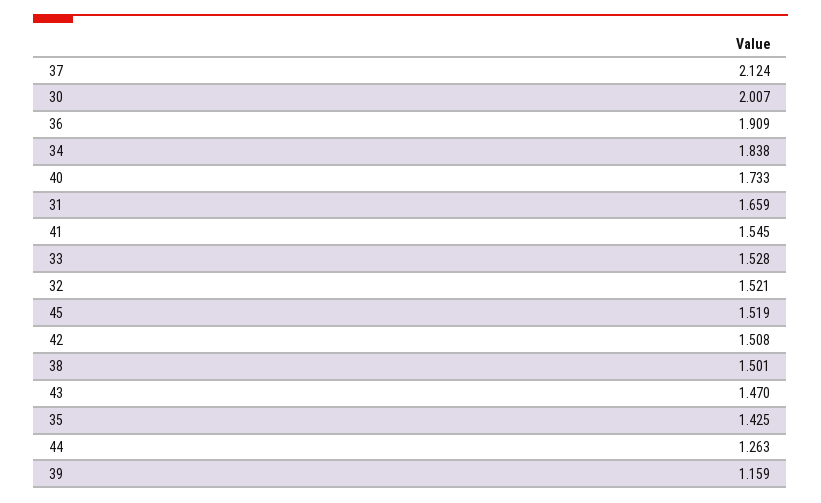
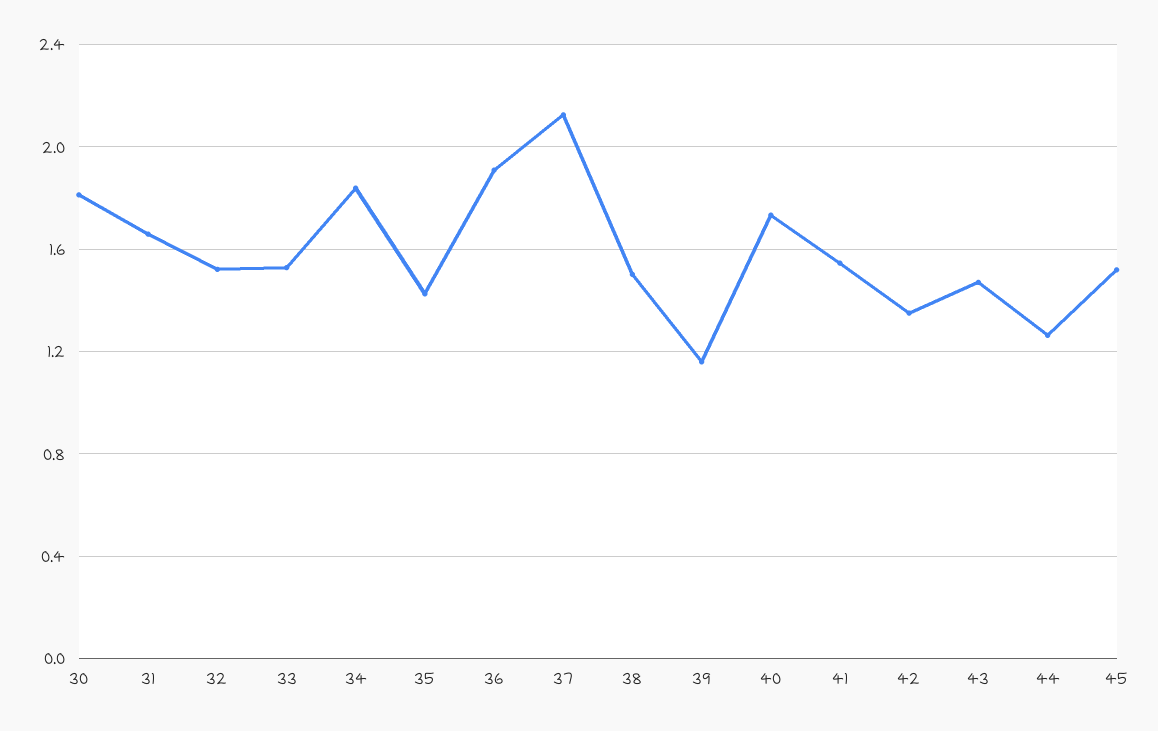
  {
    "37": 2.124,
-   "30": 2.007,
+   "30": 1.8,
    "36": 1.909,
    "34": 1.838,
    "40": 1.733,
    "31": 1.659,
    "41": 1.545,
    "33": 1.528,
    "32": 1.521,
    "45": 1.519,
-   "42": 1.508,
+   "42": 1.35,
    "38": 1.501,
    "43": 1.47,
    "35": 1.425,
    "44": 1.263,
    "39": 1.159
  }

